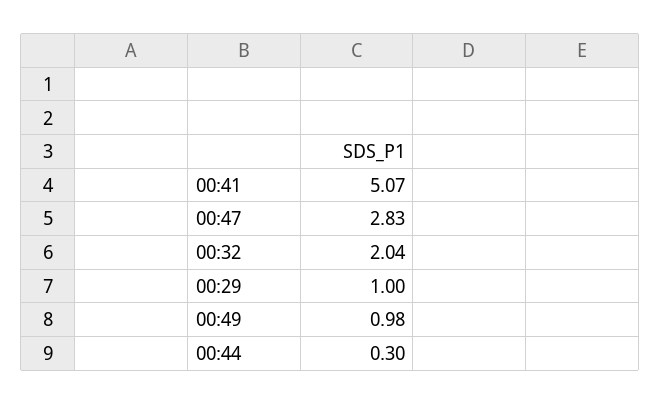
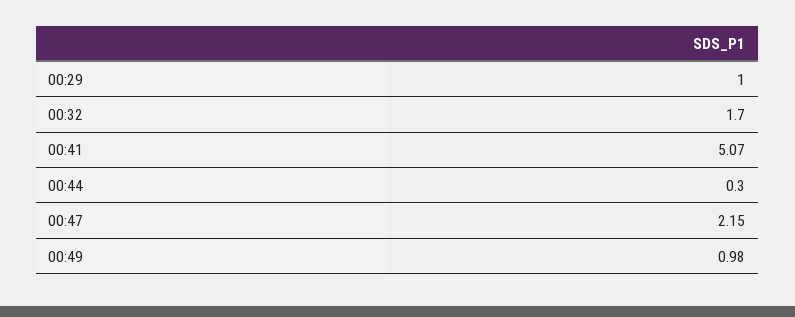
  {
    "00:41": 5.07,
-   "00:47": 2.83,
+   "00:47": 2.15,
-   "00:32": 2.04,
+   "00:32": 1.7,
    "00:29": 1,
    "00:49": 0.98,
    "00:44": 0.3
  }

